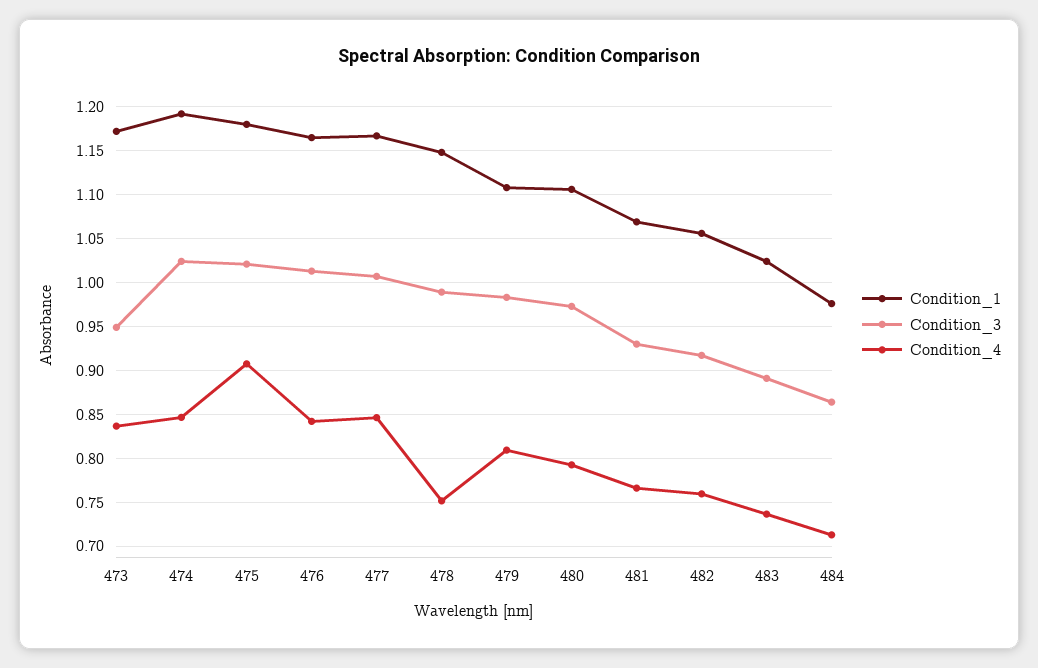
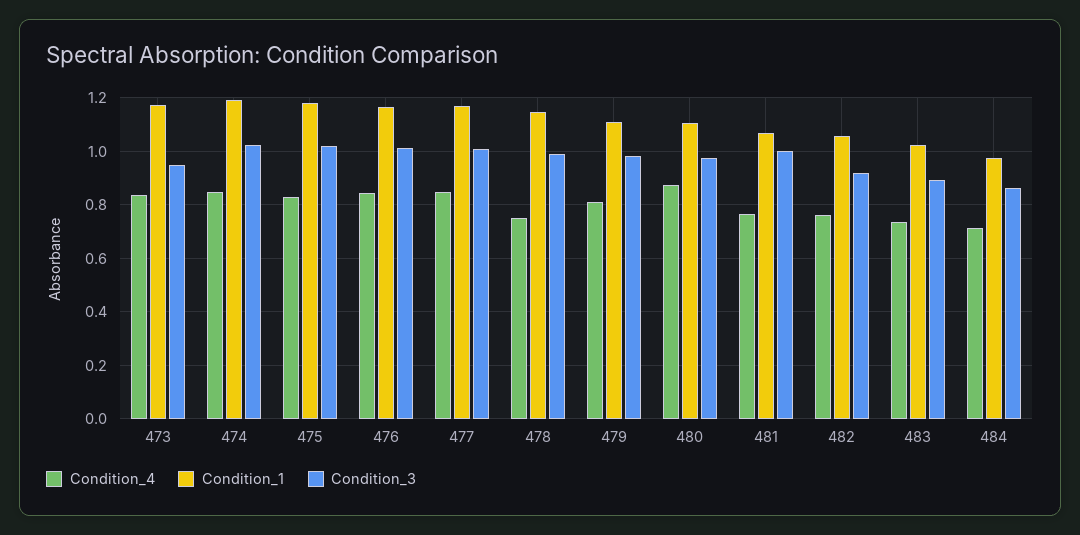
  {
    "Condition_1": {
      "473": 1.17,
      "474": 1.19,
      "475": 1.18,
      "476": 1.17,
      "477": 1.17,
      "478": 1.15,
      "479": 1.11,
      "480": 1.11,
      "481": 1.07,
      "482": 1.06,
      "483": 1.02,
      "484": 0.98
    },
    "Condition_3": {
      "473": 0.95,
      "474": 1.02,
      "475": 1.02,
      "476": 1.01,
      "477": 1.01,
      "478": 0.99,
      "479": 0.98,
      "480": 0.97,
-     "481": 0.93,
+     "481": 1,
      "482": 0.92,
      "483": 0.89,
      "484": 0.86
    },
    "Condition_4": {
      "473": 0.84,
      "474": 0.85,
-     "475": 0.91,
+     "475": 0.825,
      "476": 0.84,
      "477": 0.85,
      "478": 0.75,
      "479": 0.81,
-     "480": 0.79,
+     "480": 0.875,
      "481": 0.77,
      "482": 0.76,
      "483": 0.74,
      "484": 0.71
    }
  }

